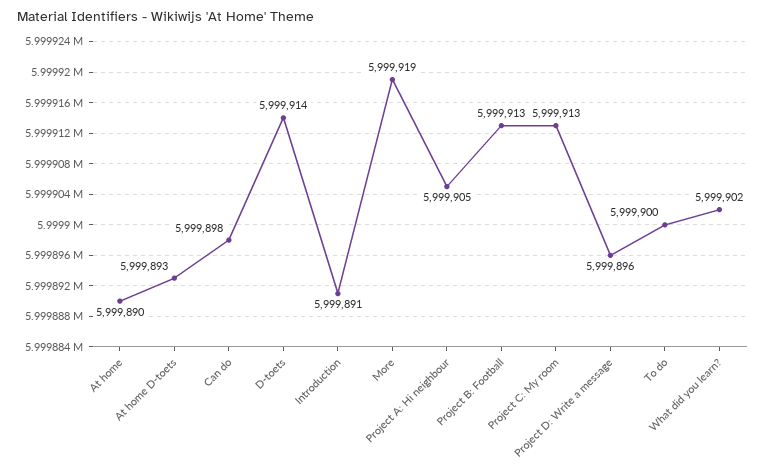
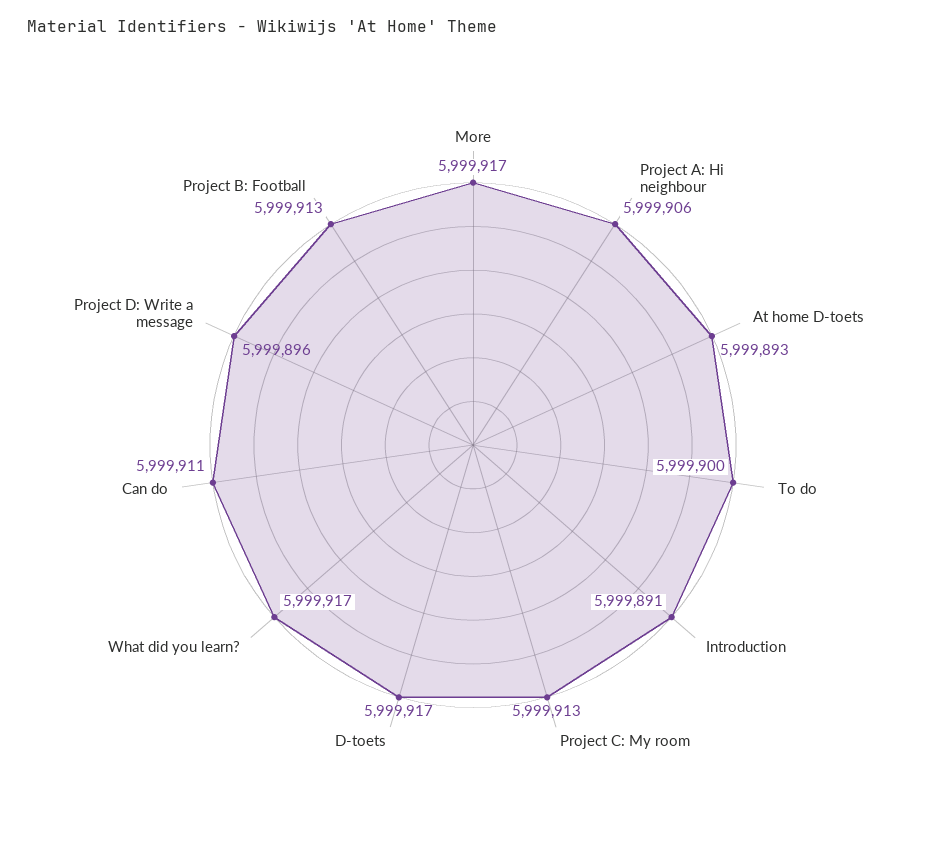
  {
-   "At home": 5999890,
    "At home D-toets": 5999893,
-   "Can do": 5999898,
+   "Can do": 5999911,
-   "D-toets": 5999914,
+   "D-toets": 5999917,
    "Introduction": 5999891,
-   "More": 5999919,
+   "More": 5999917,
-   "Project A: Hi neighbour": 5999905,
+   "Project A: Hi neighbour": 5999906,
    "Project B: Football": 5999913,
    "Project C: My room": 5999913,
    "Project D: Write a message": 5999896,
    "To do": 5999900,
-   "What did you learn?": 5999902
+   "What did you learn?": 5999917
  }

